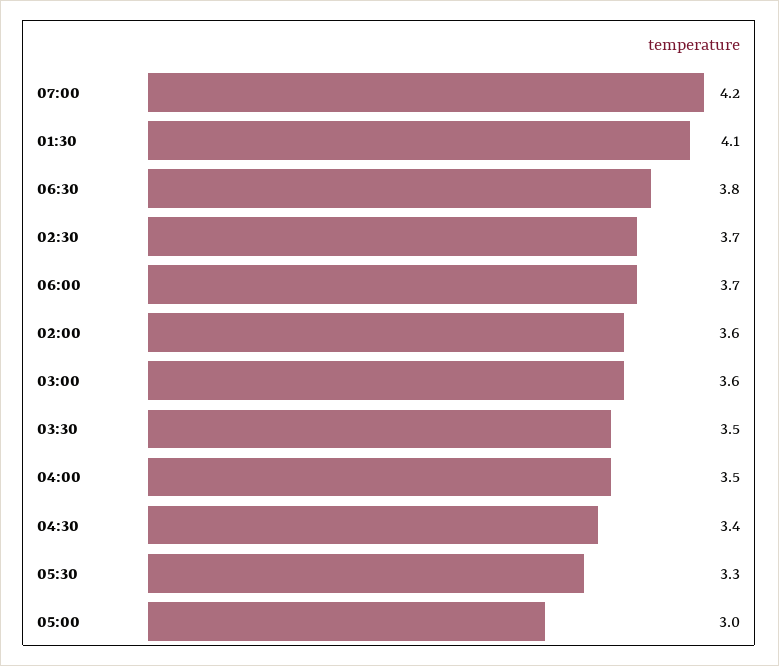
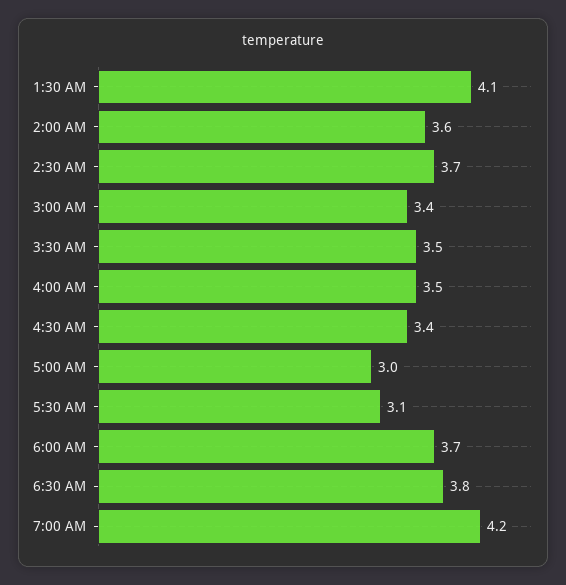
  {
    "07:00": 4.2,
    "01:30": 4.1,
    "06:30": 3.8,
    "02:30": 3.7,
    "06:00": 3.7,
    "02:00": 3.6,
-   "03:00": 3.6,
+   "03:00": 3.4,
    "03:30": 3.5,
    "04:00": 3.5,
    "04:30": 3.4,
-   "05:30": 3.3,
+   "05:30": 3.1,
    "05:00": 3
  }

